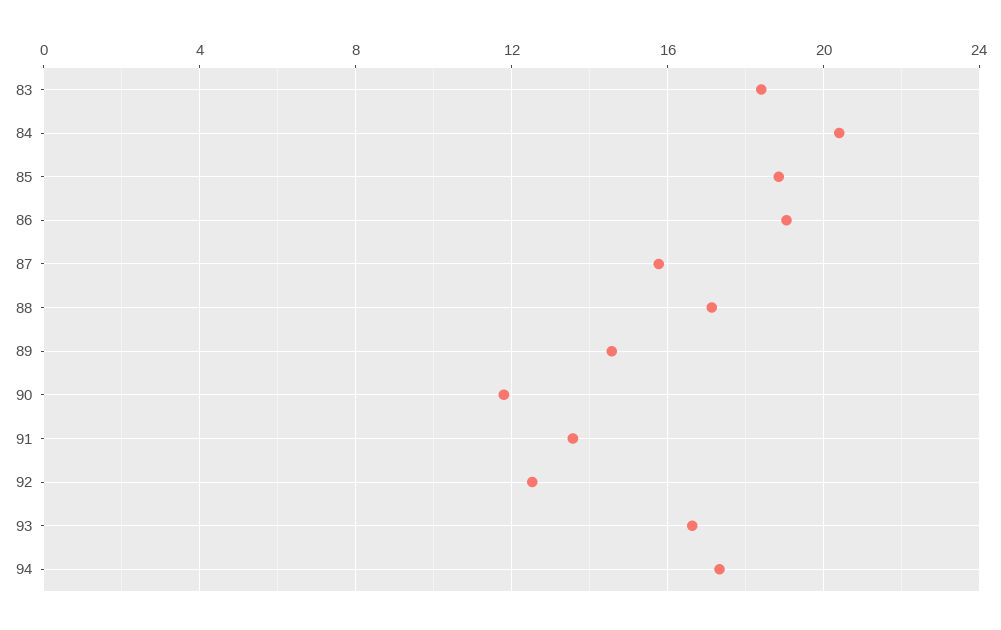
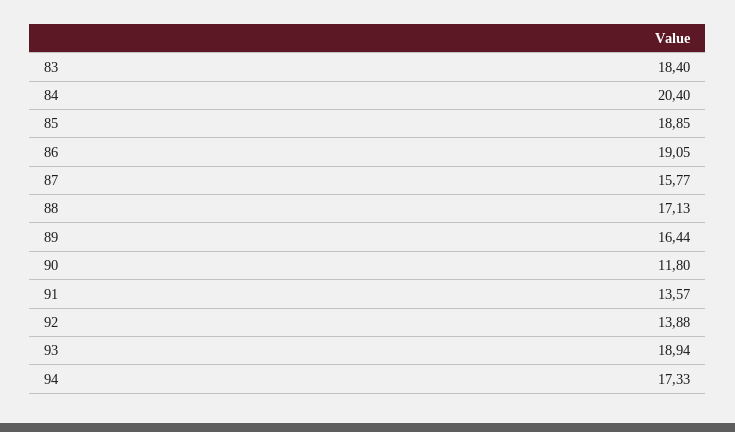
  {
    "83": 18.4,
    "84": 20.4,
    "85": 18.85,
    "86": 19.05,
    "87": 15.77,
    "88": 17.13,
-   "89": 14.5,
+   "89": 16.44,
    "90": 11.8,
    "91": 13.57,
-   "92": 12.5,
+   "92": 13.88,
-   "93": 16.5,
+   "93": 18.94,
    "94": 17.33
  }

